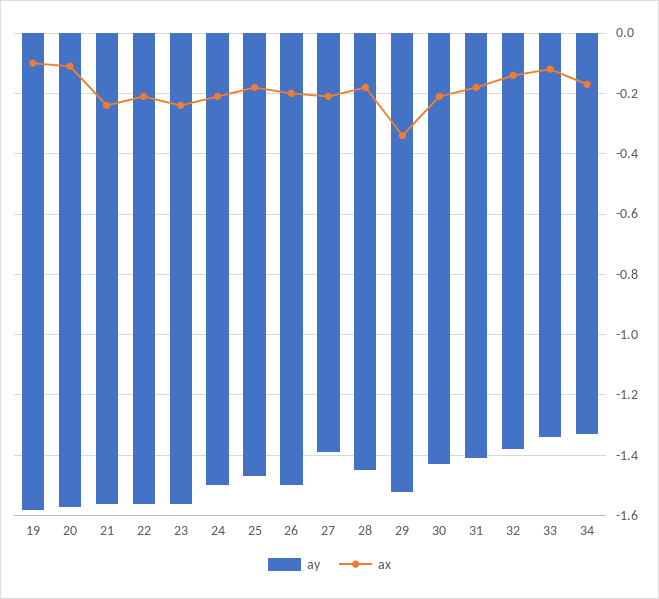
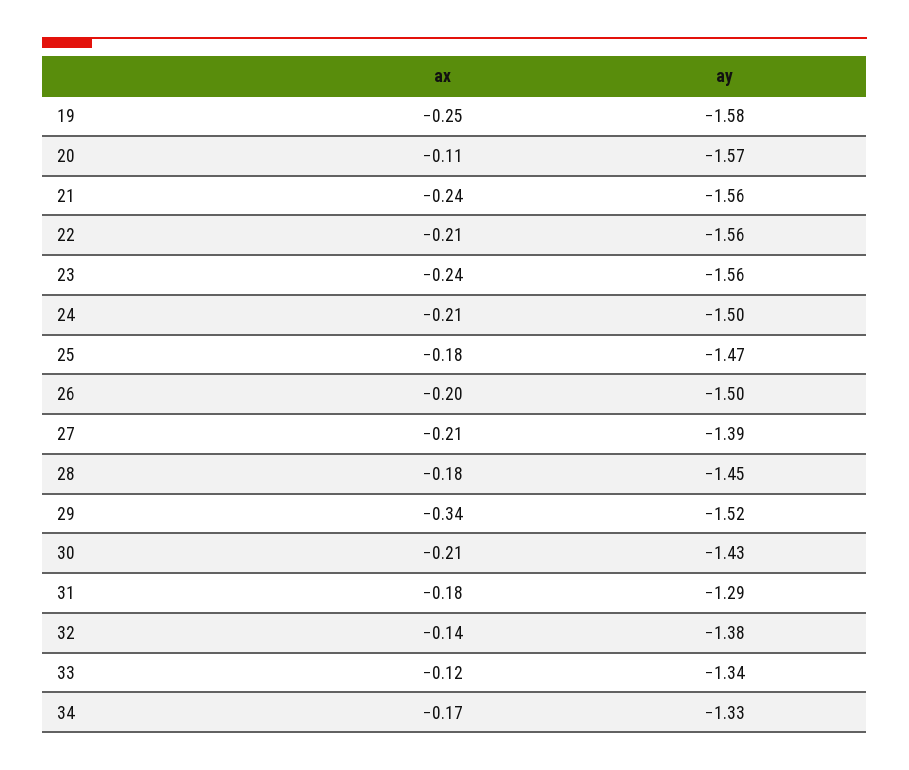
  {
    "ay": {
      "19": -1.58,
      "20": -1.57,
      "21": -1.56,
      "22": -1.56,
      "23": -1.56,
      "24": -1.5,
      "25": -1.47,
      "26": -1.5,
      "27": -1.39,
      "28": -1.45,
      "29": -1.52,
      "30": -1.43,
-     "31": -1.4,
+     "31": -1.29,
      "32": -1.38,
      "33": -1.34,
      "34": -1.33
    },
    "ax": {
-     "19": -0.1,
+     "19": -0.25,
      "20": -0.11,
      "21": -0.24,
      "22": -0.21,
      "23": -0.24,
      "24": -0.21,
      "25": -0.18,
      "26": -0.2,
      "27": -0.21,
      "28": -0.18,
      "29": -0.34,
      "30": -0.21,
      "31": -0.18,
      "32": -0.14,
      "33": -0.12,
      "34": -0.17
    }
  }

